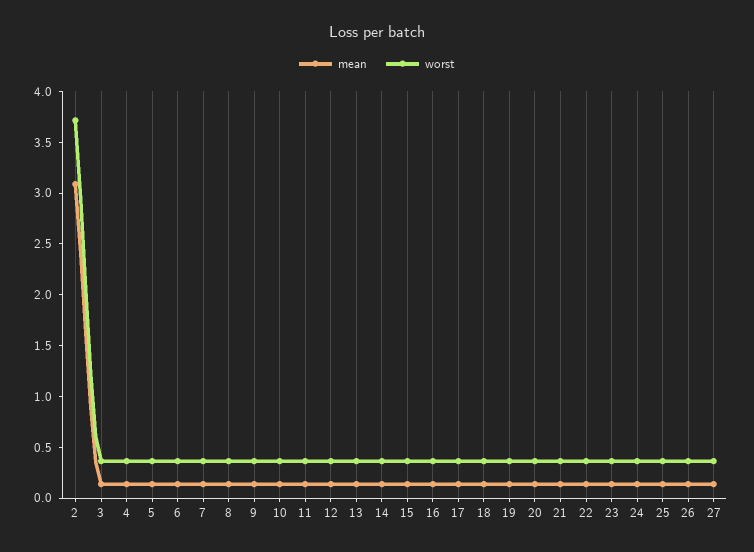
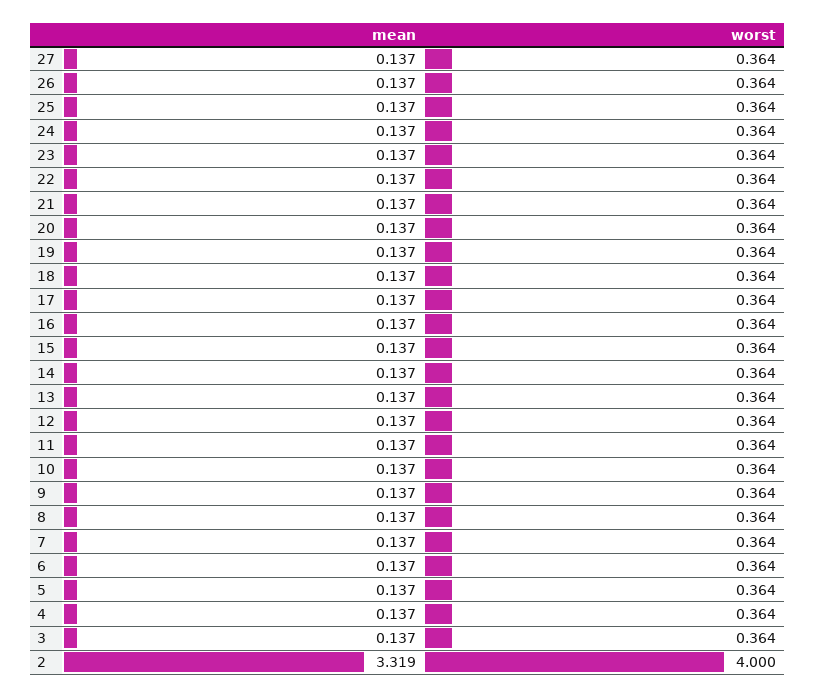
  {
    "mean": {
-     "2": 3.1,
+     "2": 3.319,
      "3": 0.137,
      "4": 0.137,
      "5": 0.137,
      "6": 0.137,
      "7": 0.137,
      "8": 0.137,
      "9": 0.137,
      "10": 0.137,
      "11": 0.137,
      "12": 0.137,
      "13": 0.137,
      "14": 0.137,
      "15": 0.137,
      "16": 0.137,
      "17": 0.137,
      "18": 0.137,
      "19": 0.137,
      "20": 0.137,
      "21": 0.137,
      "22": 0.137,
      "23": 0.137,
      "24": 0.137,
      "25": 0.137,
      "26": 0.137,
      "27": 0.137
    },
    "worst": {
-     "2": 3.7,
+     "2": 4,
      "3": 0.364,
      "4": 0.364,
      "5": 0.364,
      "6": 0.364,
      "7": 0.364,
      "8": 0.364,
      "9": 0.364,
      "10": 0.364,
      "11": 0.364,
      "12": 0.364,
      "13": 0.364,
      "14": 0.364,
      "15": 0.364,
      "16": 0.364,
      "17": 0.364,
      "18": 0.364,
      "19": 0.364,
      "20": 0.364,
      "21": 0.364,
      "22": 0.364,
      "23": 0.364,
      "24": 0.364,
      "25": 0.364,
      "26": 0.364,
      "27": 0.364
    }
  }

